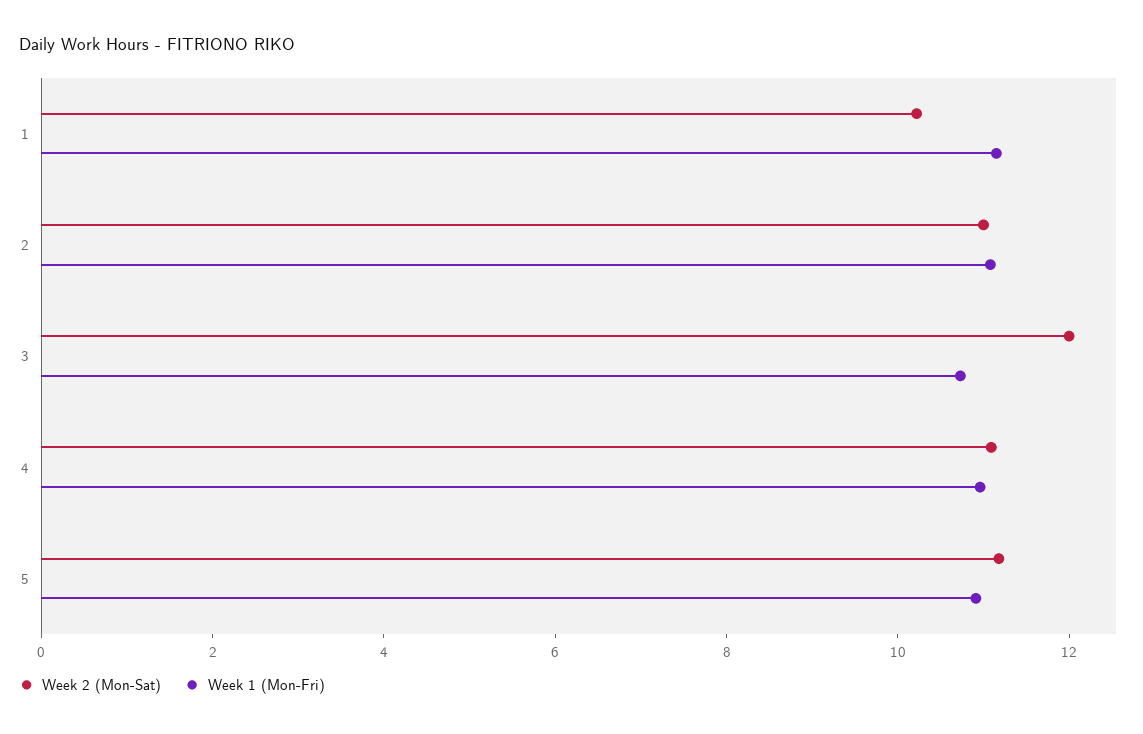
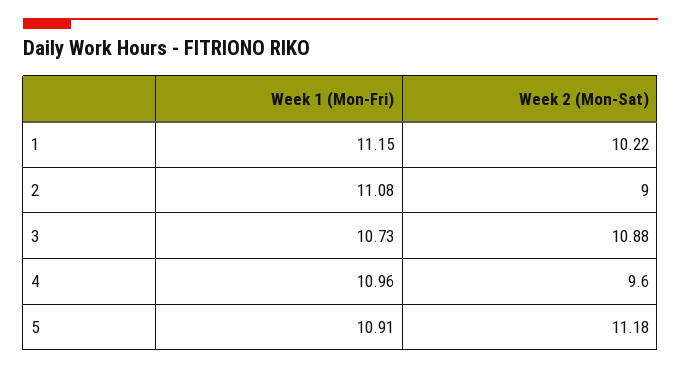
  {
    "Week 2 (Mon-Sat)": {
      "1": 10.22,
-     "2": 11,
+     "2": 9,
-     "3": 12,
+     "3": 10.88,
-     "4": 11,
+     "4": 9.6,
      "5": 11.18
    },
    "Week 1 (Mon-Fri)": {
      "1": 11.15,
      "2": 11.08,
      "3": 10.73,
      "4": 10.96,
      "5": 10.91
    }
  }

